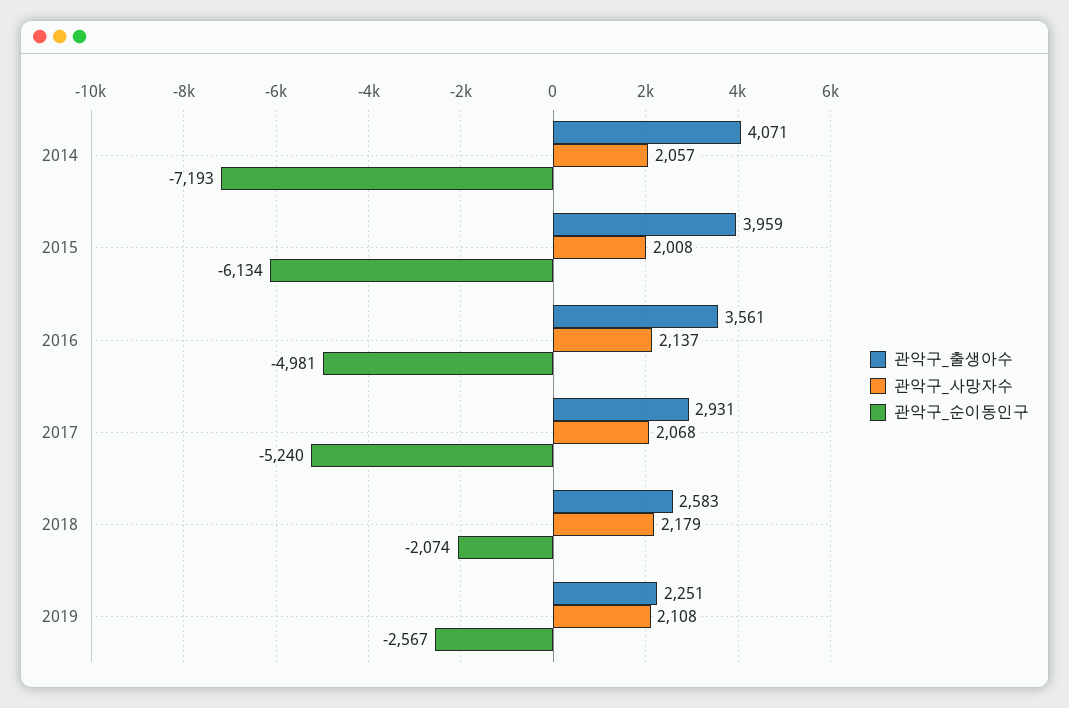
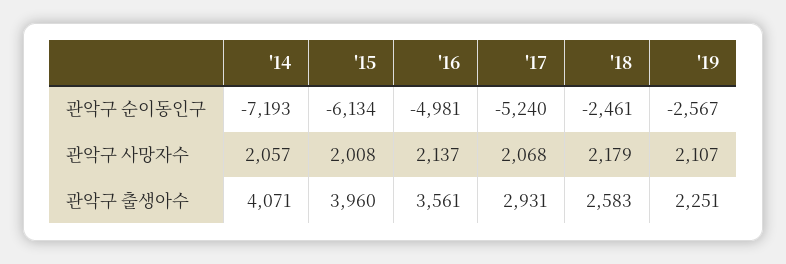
  {
    "관악구_출생아수": {
      "2014": 4071,
-     "2015": 3959,
+     "2015": 3960,
      "2016": 3561,
      "2017": 2931,
      "2018": 2583,
      "2019": 2251
    },
    "관악구_사망자수": {
      "2014": 2057,
      "2015": 2008,
      "2016": 2137,
      "2017": 2068,
      "2018": 2179,
-     "2019": 2108
+     "2019": 2107
    },
    "관악구_순이동인구": {
      "2014": -7193,
      "2015": -6134,
      "2016": -4981,
      "2017": -5240,
-     "2018": -2074,
+     "2018": -2461,
      "2019": -2567
    }
  }

